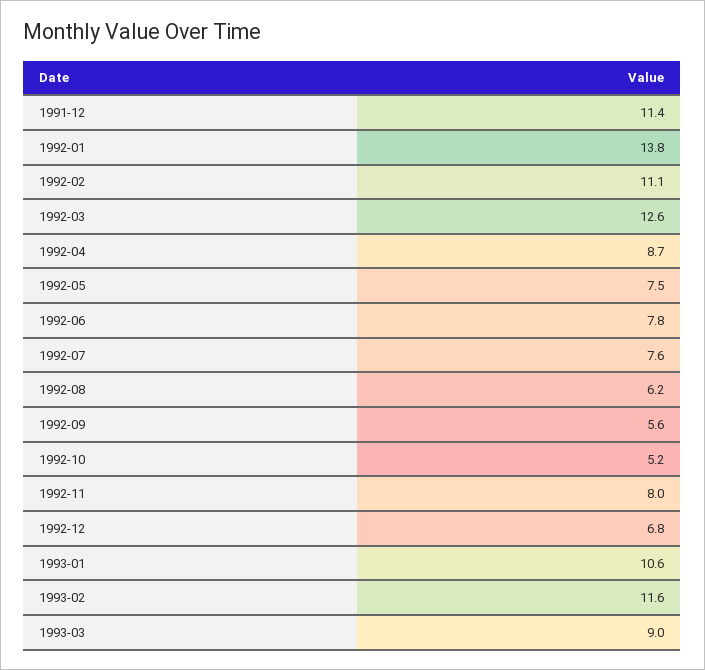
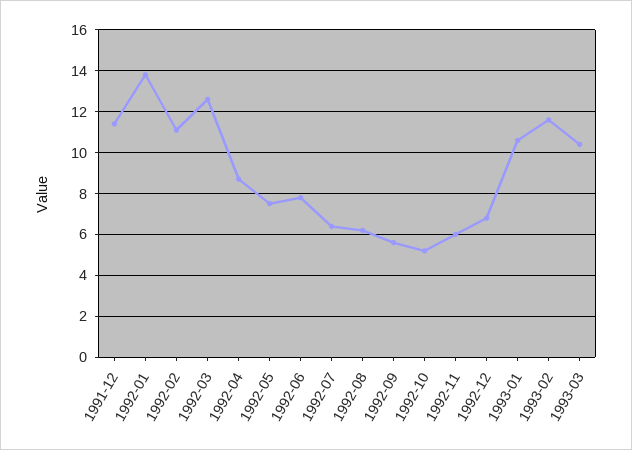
  {
    "1991-12": 11.4,
    "1992-01": 13.8,
    "1992-02": 11.1,
    "1992-03": 12.6,
    "1992-04": 8.7,
    "1992-05": 7.5,
    "1992-06": 7.8,
-   "1992-07": 7.6,
+   "1992-07": 6.5,
    "1992-08": 6.2,
    "1992-09": 5.6,
    "1992-10": 5.2,
-   "1992-11": 8,
+   "1992-11": 6,
    "1992-12": 6.8,
    "1993-01": 10.6,
    "1993-02": 11.6,
-   "1993-03": 9
+   "1993-03": 10.5
  }

